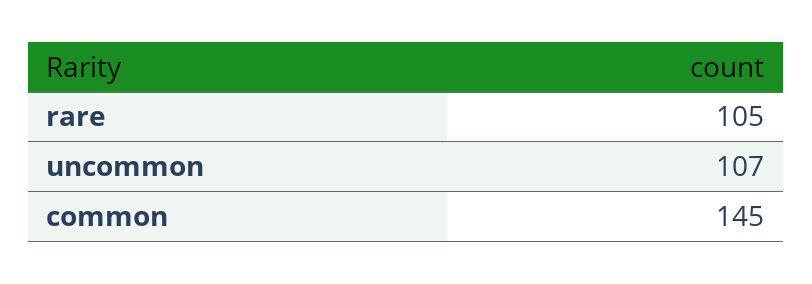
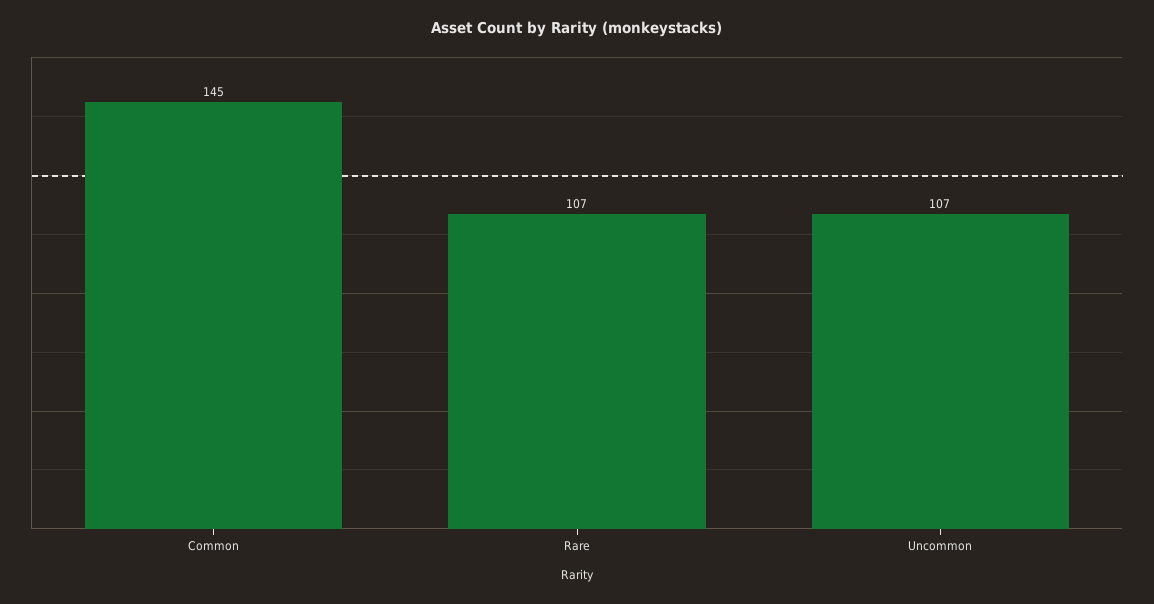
  {
-   "rare": 105,
+   "rare": 107,
    "uncommon": 107,
    "common": 145
  }

